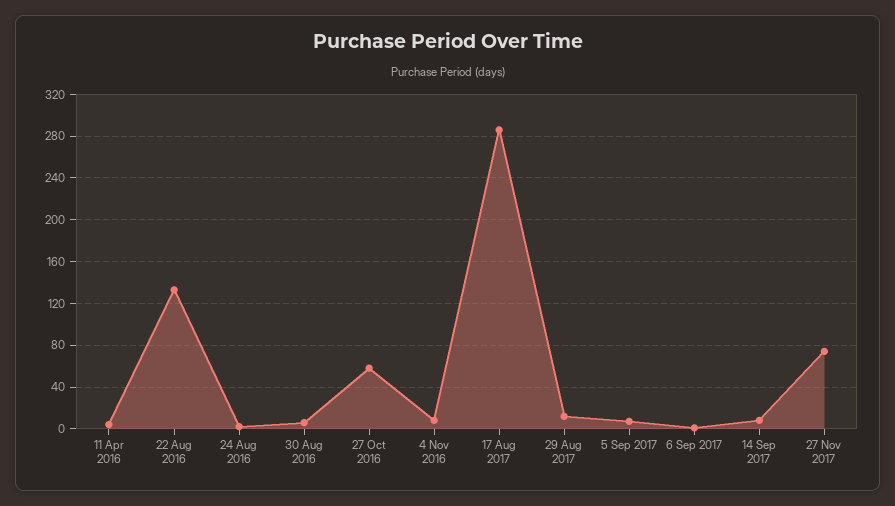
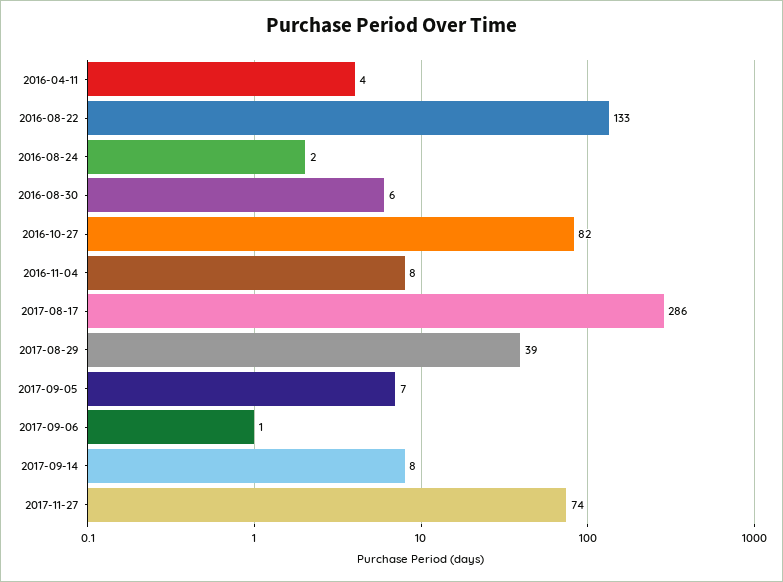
  {
    "11 Apr 2016": 4,
    "22 Aug 2016": 133,
    "24 Aug 2016": 2,
    "30 Aug 2016": 6,
-   "27 Oct 2016": 60,
+   "27 Oct 2016": 82,
    "4 Nov 2016": 8,
    "17 Aug 2017": 286,
-   "29 Aug 2017": 10,
+   "29 Aug 2017": 39,
    "5 Sep 2017": 7,
    "6 Sep 2017": 1,
    "14 Sep 2017": 8,
    "27 Nov 2017": 74
  }

